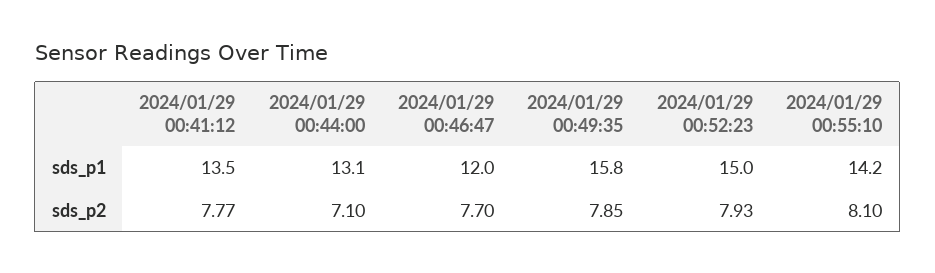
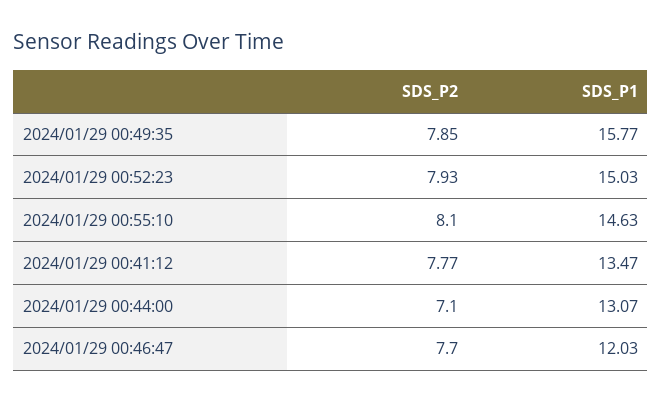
  {
    "2024/01/29 00:41:12": {
      "sds_p1": 13.47,
      "sds_p2": 7.77
    },
    "2024/01/29 00:44:00": {
      "sds_p1": 13.07,
      "sds_p2": 7.1
    },
    "2024/01/29 00:46:47": {
      "sds_p1": 12.03,
      "sds_p2": 7.7
    },
    "2024/01/29 00:49:35": {
      "sds_p1": 15.77,
      "sds_p2": 7.85
    },
    "2024/01/29 00:52:23": {
      "sds_p1": 15.03,
      "sds_p2": 7.93
    },
    "2024/01/29 00:55:10": {
-     "sds_p1": 14.2,
+     "sds_p1": 14.63,
      "sds_p2": 8.1
    }
  }

